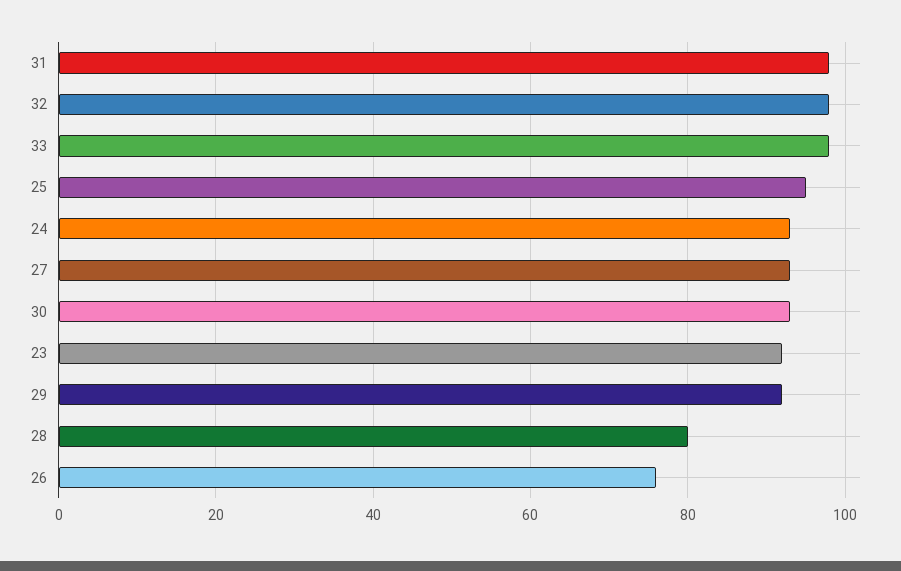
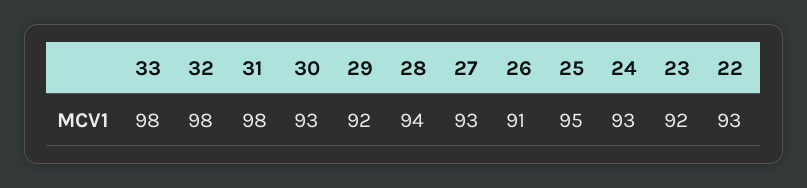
  {
    "31": 98,
    "32": 98,
    "33": 98,
    "25": 95,
    "24": 93,
    "27": 93,
    "30": 93,
    "23": 92,
    "29": 92,
-   "28": 80,
+   "28": 94,
-   "26": 75
+   "26": 91,
+   "22": 93
  }

